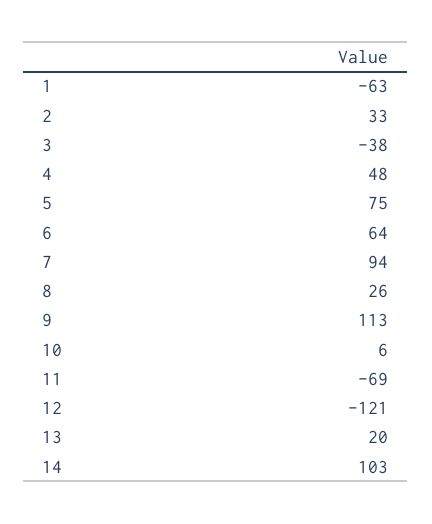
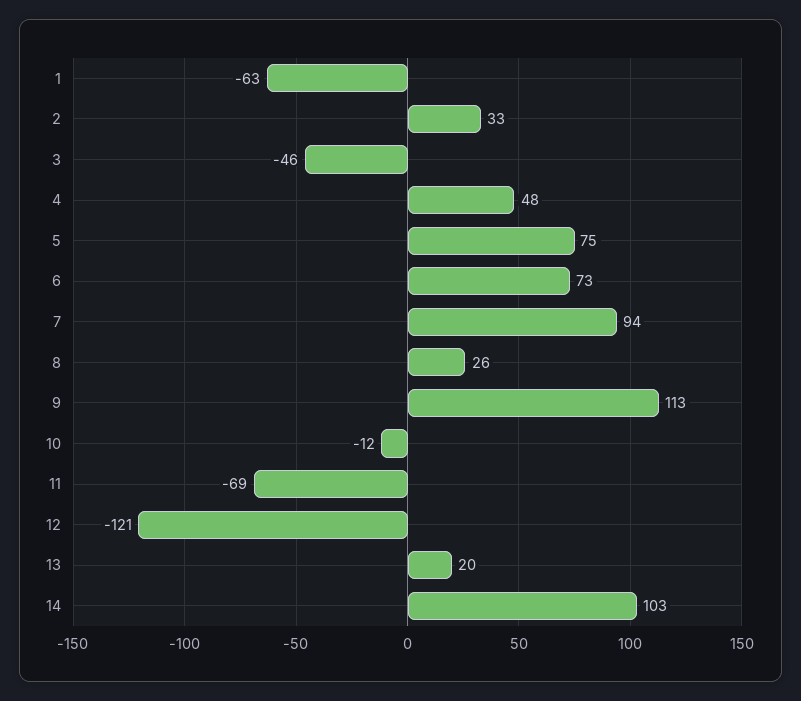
  {
    "1": -63,
    "2": 33,
-   "3": -38,
+   "3": -46,
    "4": 48,
    "5": 75,
-   "6": 64,
+   "6": 73,
    "7": 94,
    "8": 26,
    "9": 113,
-   "10": 6,
+   "10": -12,
    "11": -69,
    "12": -121,
    "13": 20,
    "14": 103
  }

